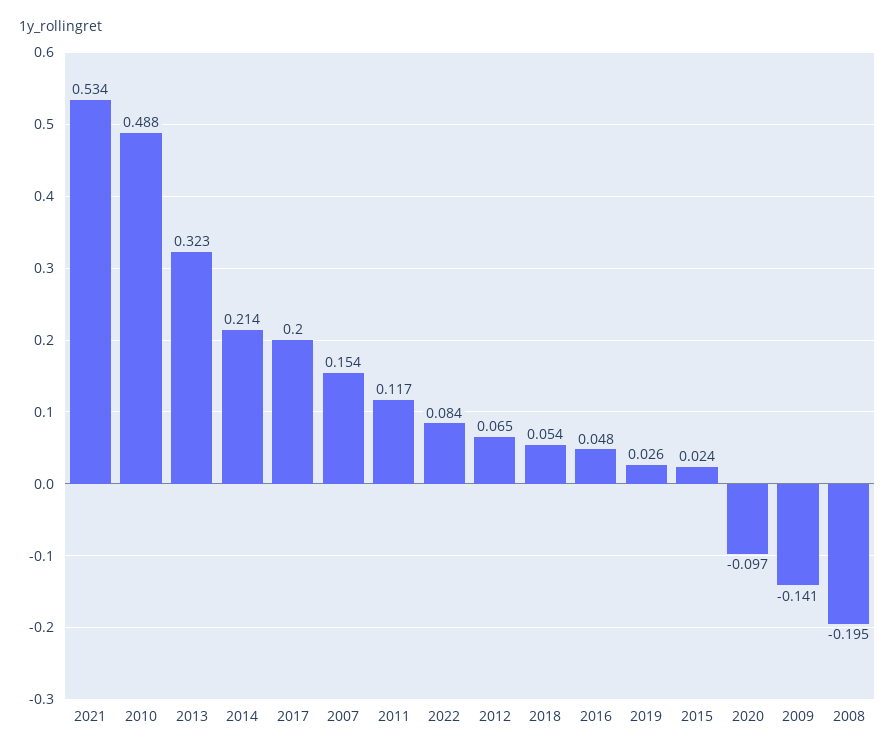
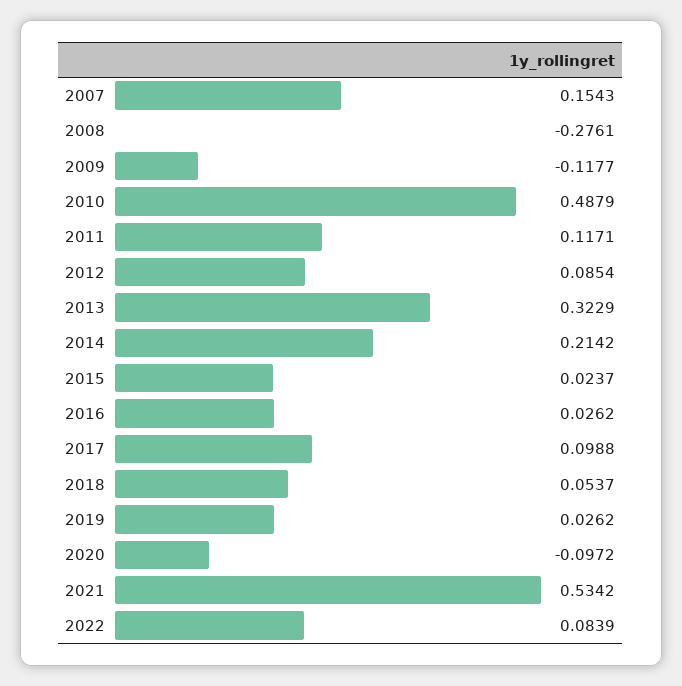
  {
    "2021": 0.5342,
    "2010": 0.4879,
    "2013": 0.3229,
    "2014": 0.2142,
-   "2017": 0.2,
+   "2017": 0.0988,
    "2007": 0.1543,
    "2011": 0.1171,
    "2022": 0.0839,
-   "2012": 0.065,
+   "2012": 0.0854,
    "2018": 0.0537,
-   "2016": 0.048,
+   "2016": 0.0262,
    "2019": 0.0262,
    "2015": 0.0237,
    "2020": -0.0972,
-   "2009": -0.141,
+   "2009": -0.1177,
-   "2008": -0.195
+   "2008": -0.2761
  }

